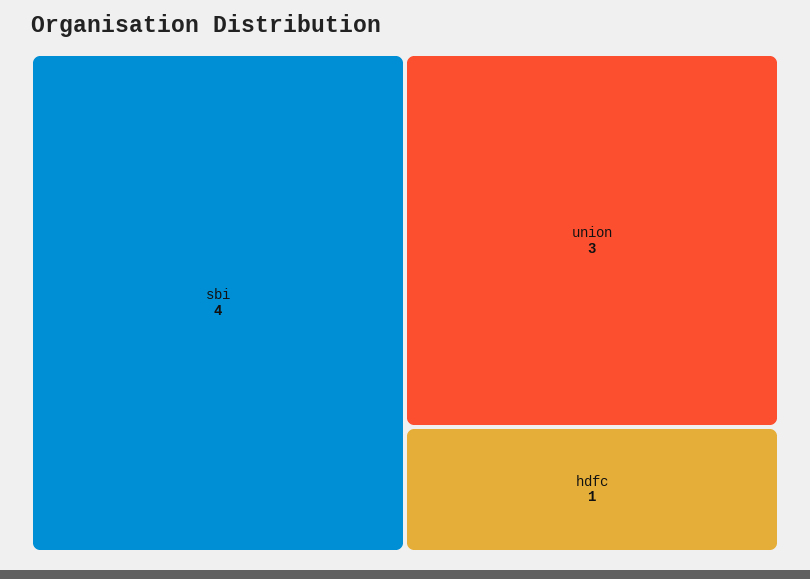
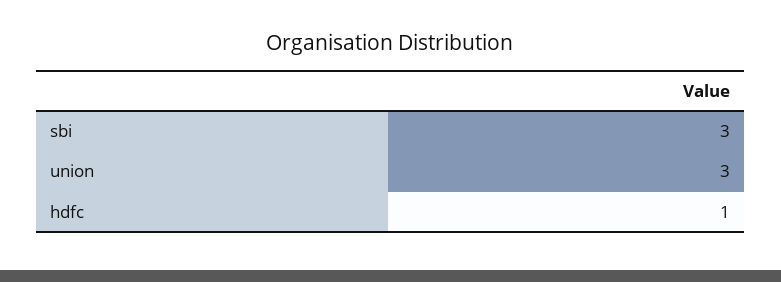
  {
-   "sbi": 4,
+   "sbi": 3,
    "union": 3,
    "hdfc": 1
  }

